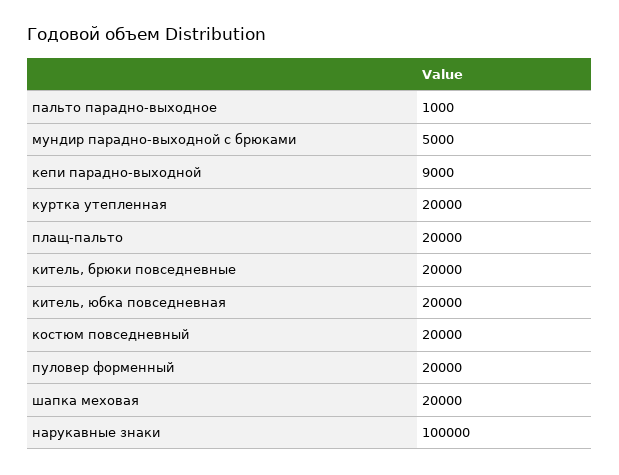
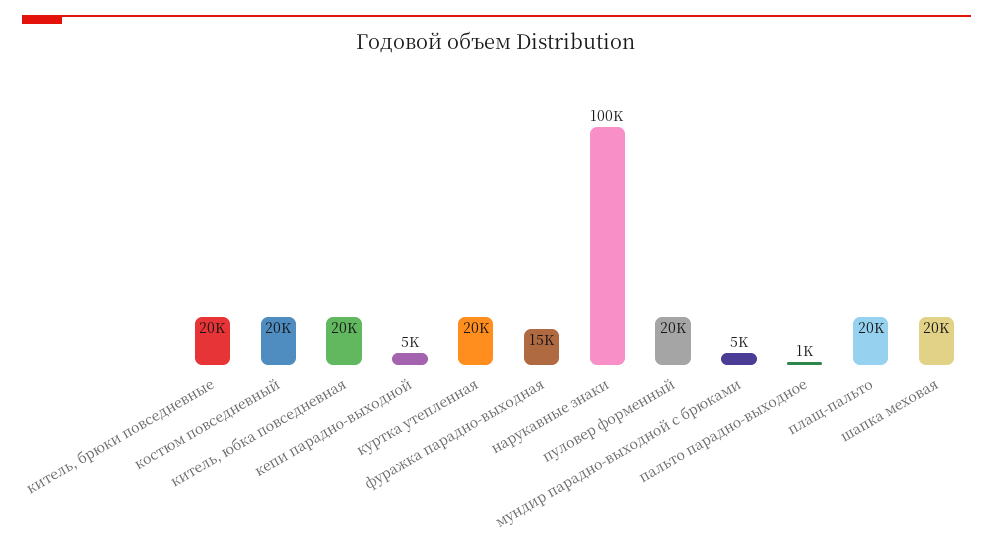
  {
    "пальто парадно-выходное": 1000,
    "мундир парадно-выходной c брюками": 5000,
-   "кепи парадно-выходной": 9000,
+   "кепи парадно-выходной": 5000,
    "куртка утепленная": 20000,
    "плащ-пальто": 20000,
    "китель, брюки повседневные": 20000,
    "китель, юбка повседневная": 20000,
    "костюм повседневный": 20000,
    "пуловер форменный": 20000,
    "шапка меховая": 20000,
-   "нарукавные знаки": 100000
+   "нарукавные знаки": 100000,
+   "фуражка парадно-выходная": 15000
  }

